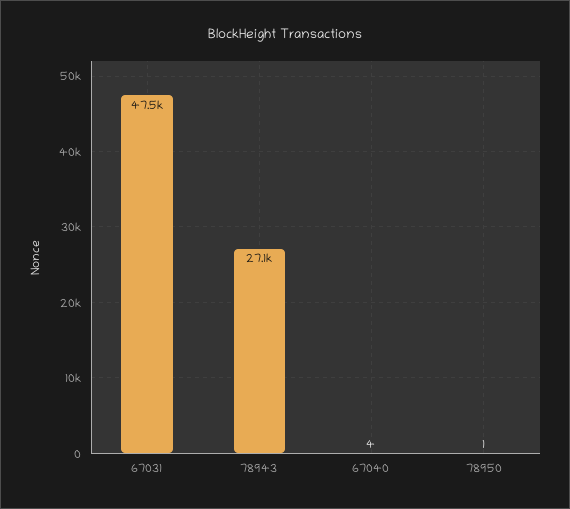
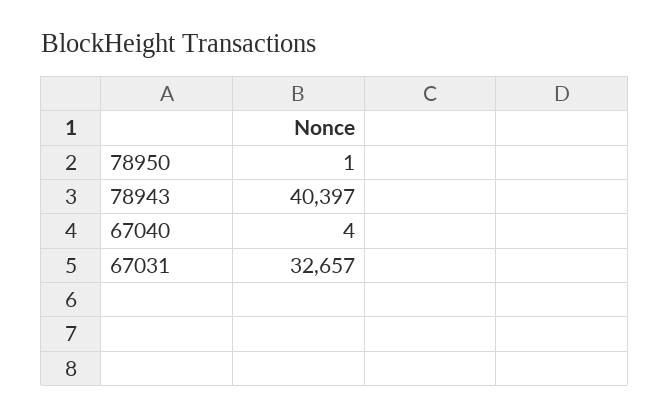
  {
-   "67031": 47500,
+   "67031": 32657,
-   "78943": 27100,
+   "78943": 40397,
    "67040": 4,
    "78950": 1
  }

